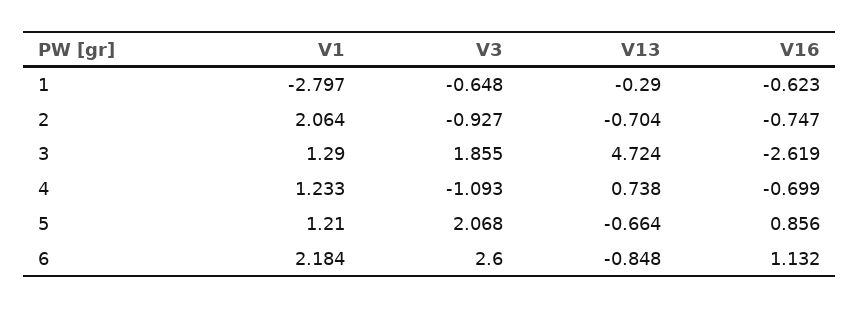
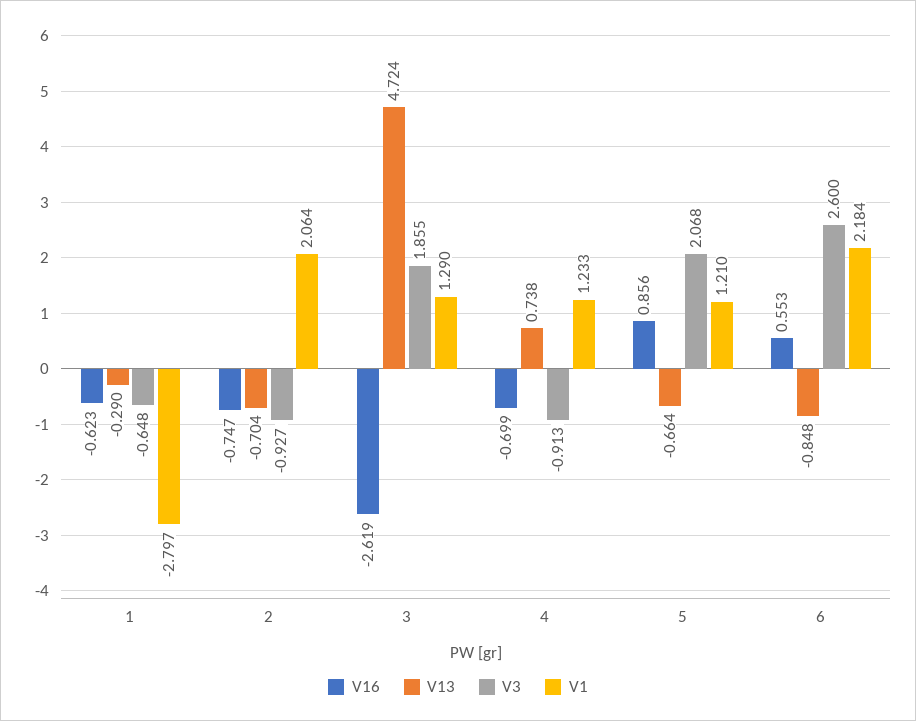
  {
    "V1": {
      "1": -2.797,
      "2": 2.064,
      "3": 1.29,
      "4": 1.233,
      "5": 1.21,
      "6": 2.184
    },
    "V3": {
      "1": -0.648,
      "2": -0.927,
      "3": 1.855,
-     "4": -1.093,
+     "4": -0.913,
      "5": 2.068,
      "6": 2.6
    },
    "V13": {
      "1": -0.29,
      "2": -0.704,
      "3": 4.724,
      "4": 0.738,
      "5": -0.664,
      "6": -0.848
    },
    "V16": {
      "1": -0.623,
      "2": -0.747,
      "3": -2.619,
      "4": -0.699,
      "5": 0.856,
-     "6": 1.132
+     "6": 0.553
    }
  }

